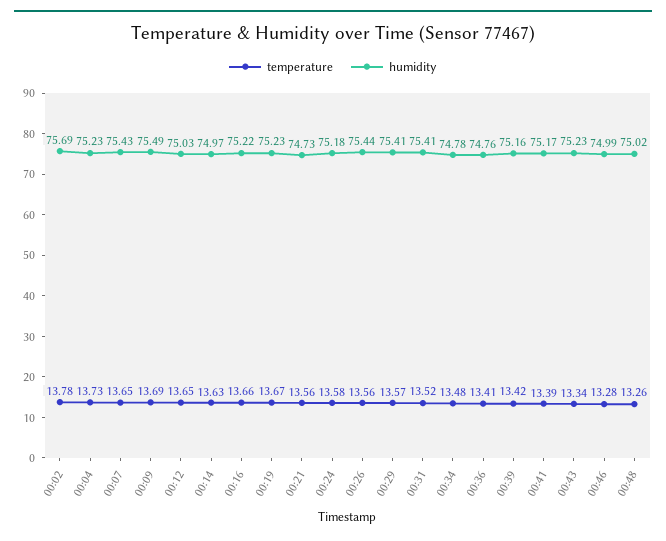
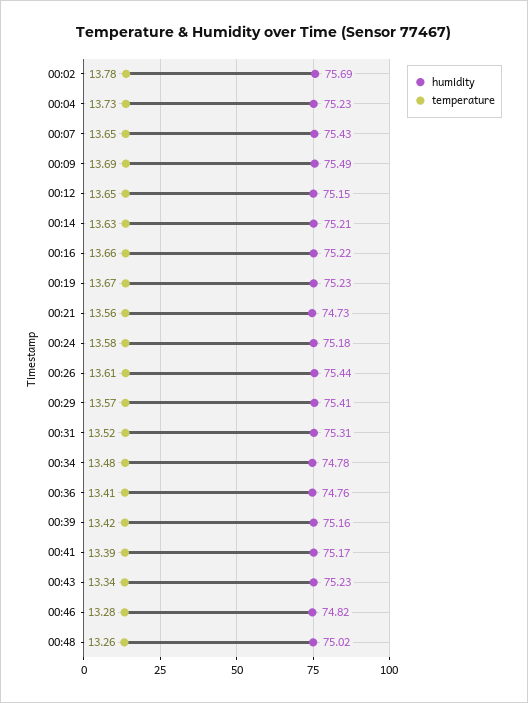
  {
    "temperature": {
      "00:02": 13.78,
      "00:04": 13.73,
      "00:07": 13.65,
      "00:09": 13.69,
      "00:12": 13.65,
      "00:14": 13.63,
      "00:16": 13.66,
      "00:19": 13.67,
      "00:21": 13.56,
      "00:24": 13.58,
-     "00:26": 13.56,
+     "00:26": 13.61,
      "00:29": 13.57,
      "00:31": 13.52,
      "00:34": 13.48,
      "00:36": 13.41,
      "00:39": 13.42,
      "00:41": 13.39,
      "00:43": 13.34,
      "00:46": 13.28,
      "00:48": 13.26
    },
    "humidity": {
      "00:02": 75.69,
      "00:04": 75.23,
      "00:07": 75.43,
      "00:09": 75.49,
-     "00:12": 75.03,
+     "00:12": 75.15,
-     "00:14": 74.97,
+     "00:14": 75.21,
      "00:16": 75.22,
      "00:19": 75.23,
      "00:21": 74.73,
      "00:24": 75.18,
      "00:26": 75.44,
      "00:29": 75.41,
-     "00:31": 75.41,
+     "00:31": 75.31,
      "00:34": 74.78,
      "00:36": 74.76,
      "00:39": 75.16,
      "00:41": 75.17,
      "00:43": 75.23,
-     "00:46": 74.99,
+     "00:46": 74.82,
      "00:48": 75.02
    }
  }

